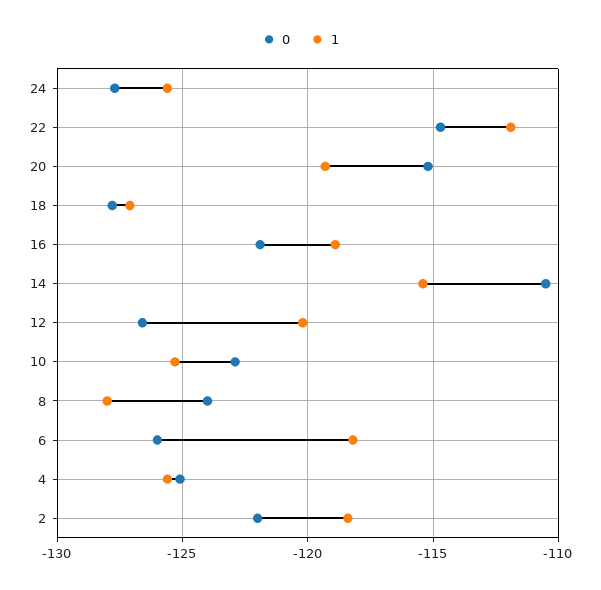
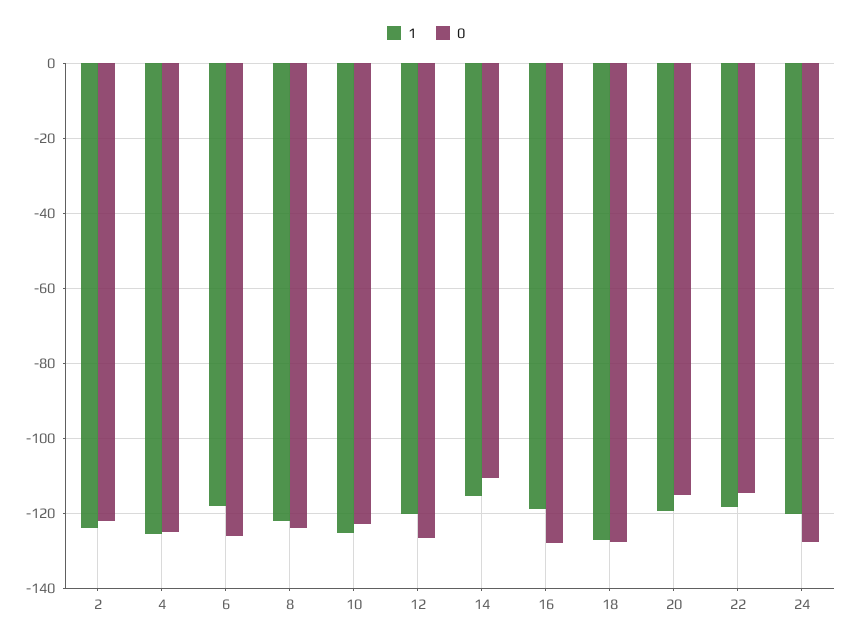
  {
    "0": {
      "24": -127.5,
      "22": -114.5,
      "20": -115,
      "18": -128,
-     "16": -122,
+     "16": -128,
      "14": -110.5,
      "12": -126.5,
      "10": -123,
      "8": -124,
      "6": -126,
      "4": -125,
      "2": -122
    },
    "1": {
-     "24": -125.5,
+     "24": -120,
-     "22": -112,
+     "22": -118,
      "20": -119.5,
      "18": -127,
      "16": -119,
      "14": -115.5,
      "12": -120,
      "10": -125.5,
-     "8": -128,
+     "8": -122,
      "6": -118,
      "4": -125.5,
-     "2": -118.5
+     "2": -124
    }
  }

